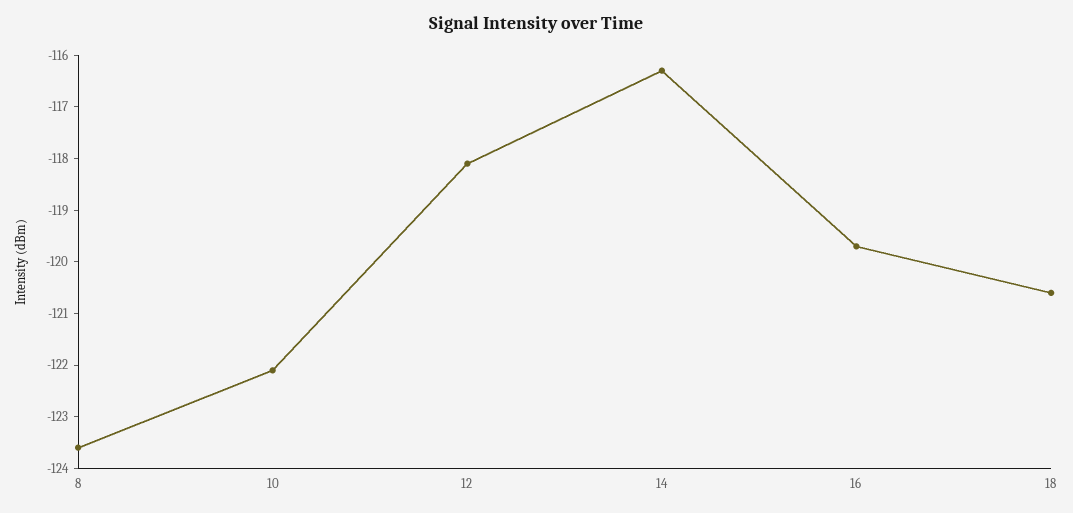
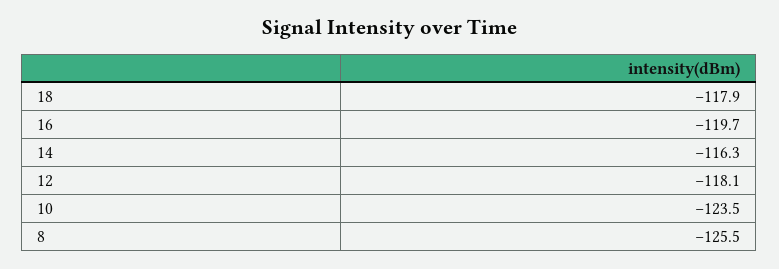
  {
-   "8": -123.5,
+   "8": -125.5,
-   "10": -122,
+   "10": -123.5,
    "12": -118.1,
    "14": -116.3,
    "16": -119.7,
-   "18": -120.5
+   "18": -117.9
  }

